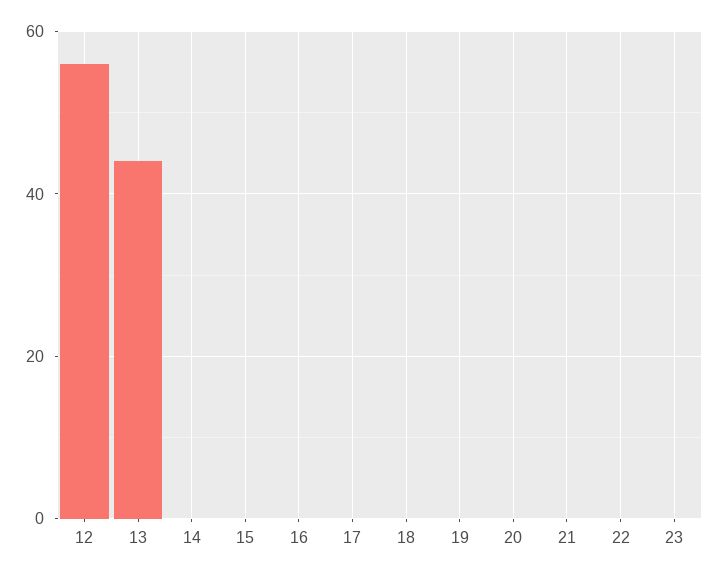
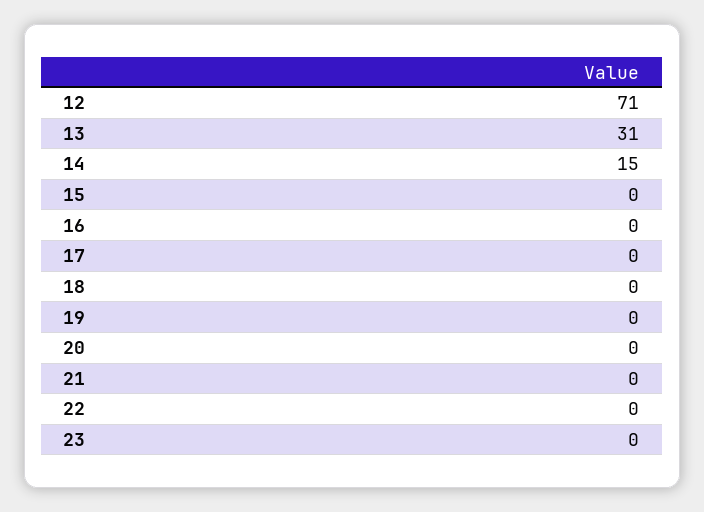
  {
-   "12": 55,
+   "12": 71,
-   "13": 45,
+   "13": 31,
-   "14": 0,
+   "14": 15,
    "15": 0,
    "16": 0,
    "17": 0,
    "18": 0,
    "19": 0,
    "20": 0,
    "21": 0,
    "22": 0,
    "23": 0
  }

